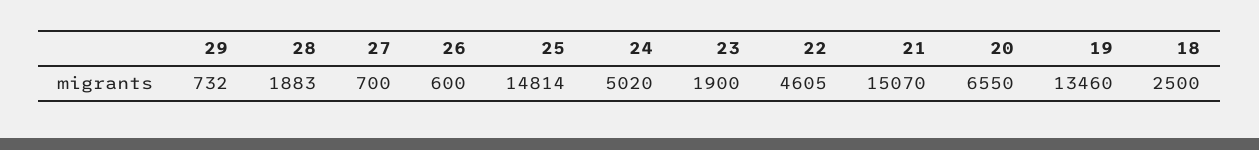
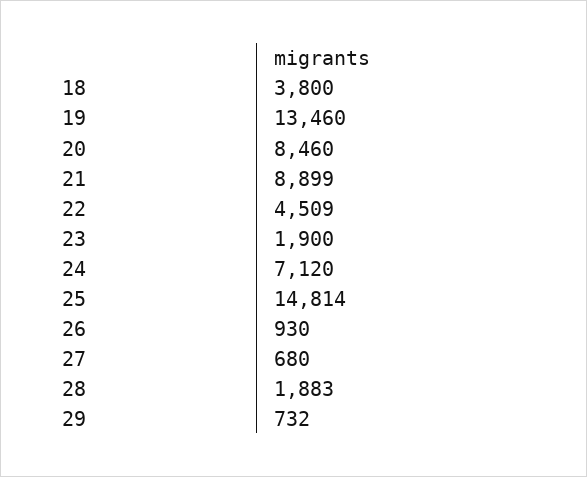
  {
    "29": 732,
    "28": 1883,
-   "27": 700,
+   "27": 680,
-   "26": 600,
+   "26": 930,
    "25": 14814,
-   "24": 5020,
+   "24": 7120,
    "23": 1900,
-   "22": 4605,
+   "22": 4509,
-   "21": 15070,
+   "21": 8899,
-   "20": 6550,
+   "20": 8460,
    "19": 13460,
-   "18": 2500
+   "18": 3800
  }

